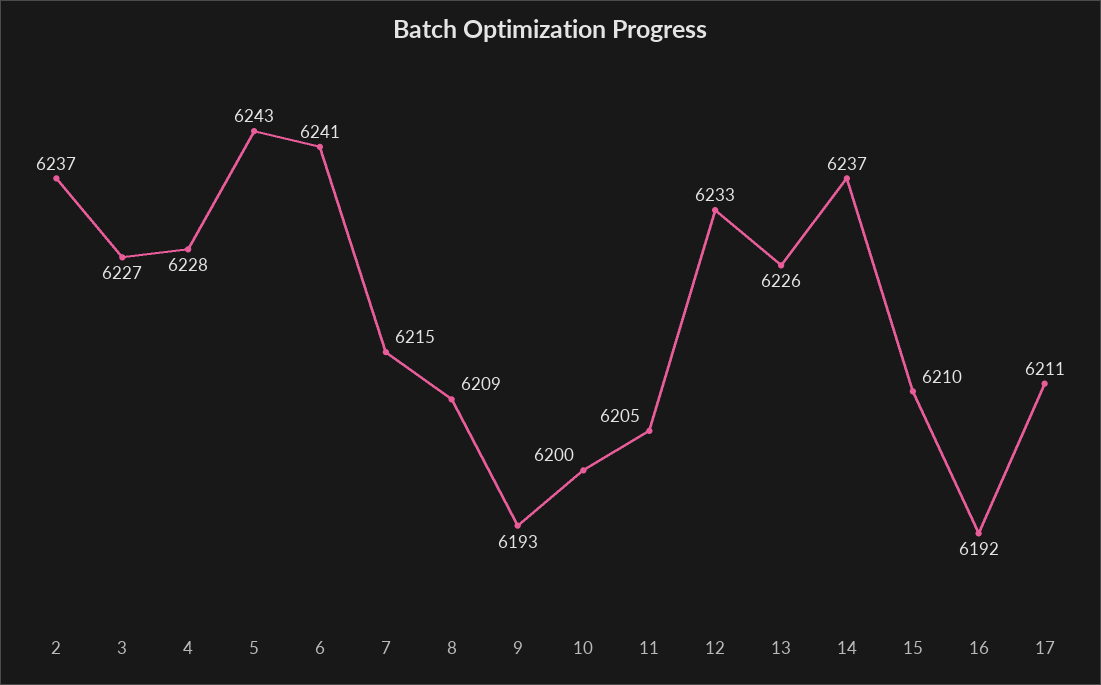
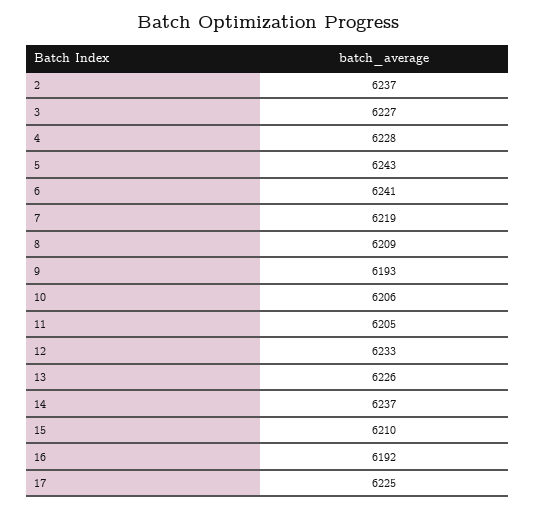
  {
    "2": 6237,
    "3": 6227,
    "4": 6228,
    "5": 6243,
    "6": 6241,
-   "7": 6215,
+   "7": 6219,
    "8": 6209,
    "9": 6193,
-   "10": 6200,
+   "10": 6206,
    "11": 6205,
    "12": 6233,
    "13": 6226,
    "14": 6237,
    "15": 6210,
    "16": 6192,
-   "17": 6211
+   "17": 6225
  }

